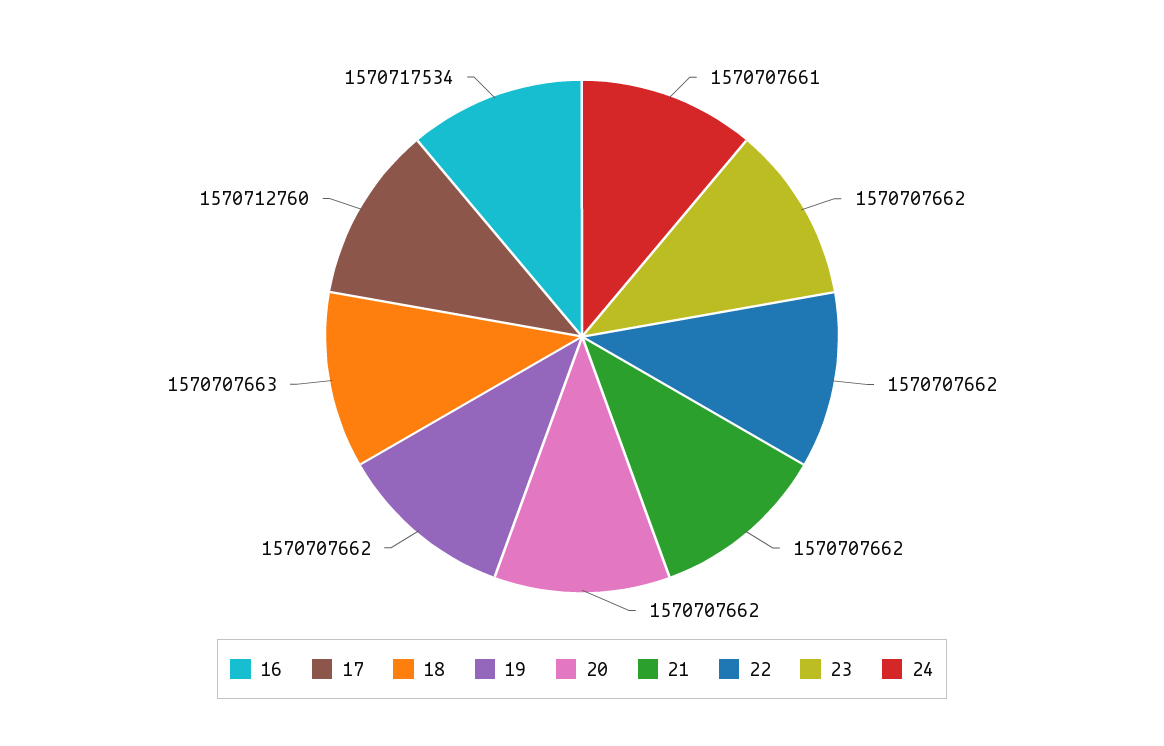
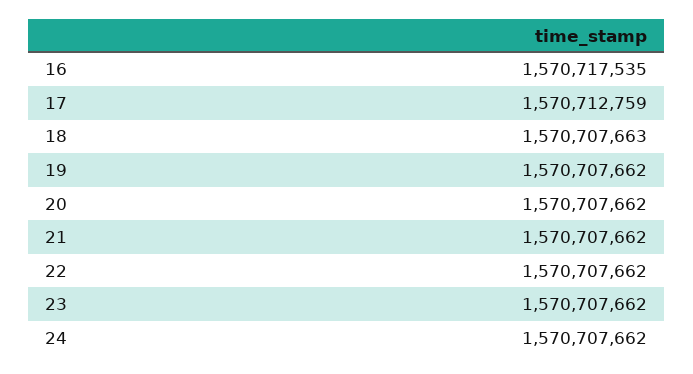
  {
-   "16": 1570717534,
+   "16": 1570717535,
-   "17": 1570712760,
+   "17": 1570712759,
    "18": 1570707663,
    "19": 1570707662,
    "20": 1570707662,
    "21": 1570707662,
    "22": 1570707662,
    "23": 1570707662,
-   "24": 1570707661
+   "24": 1570707662
  }

